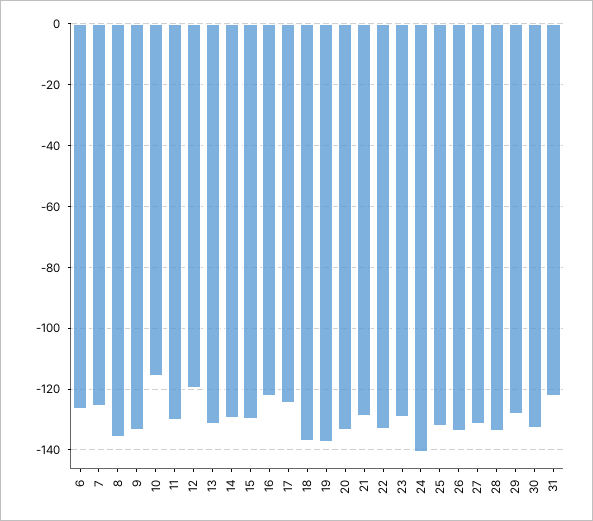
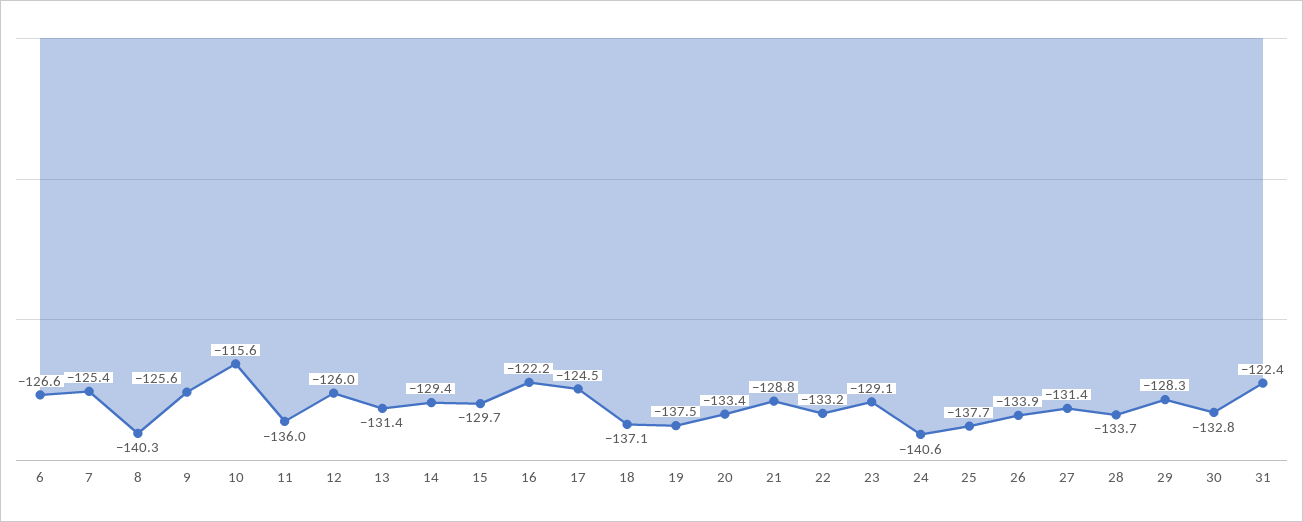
  {
    "6": -126.6,
    "7": -125.4,
-   "8": -136,
+   "8": -140.3,
-   "9": -134,
+   "9": -125.6,
    "10": -115.6,
-   "11": -130,
+   "11": -136,
-   "12": -120,
+   "12": -126,
    "13": -131.4,
    "14": -129.4,
    "15": -129.7,
    "16": -122.2,
    "17": -124.5,
    "18": -137.1,
    "19": -137.5,
    "20": -133.4,
    "21": -128.8,
    "22": -133.2,
    "23": -129.1,
    "24": -140.6,
-   "25": -132,
+   "25": -137.7,
    "26": -133.9,
    "27": -131.4,
    "28": -133.7,
    "29": -128.3,
    "30": -132.8,
    "31": -122.4
  }

